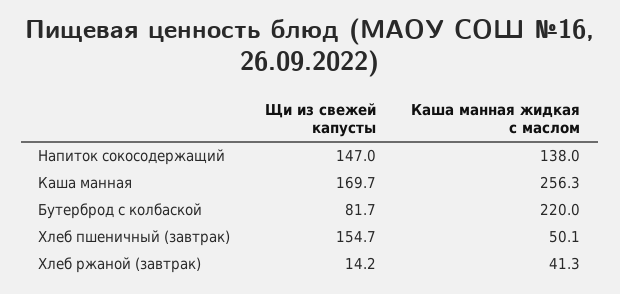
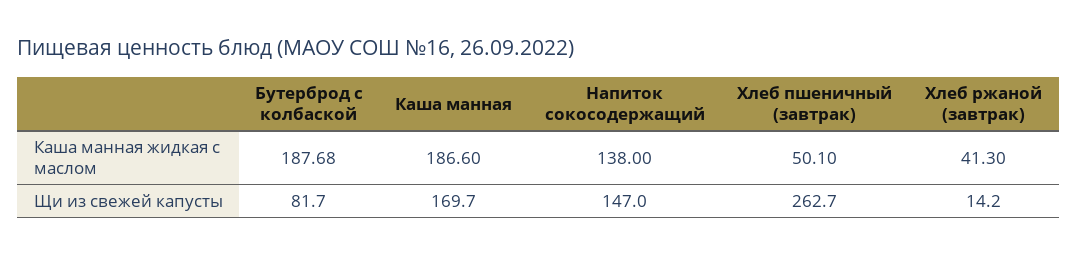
  {
    "Щи из свежей капусты": {
      "Напиток сокосодержащий": 147,
      "Каша манная": 169.7,
      "Бутерброд с колбаской": 81.7,
-     "Хлеб пшеничный (завтрак)": 154.7,
+     "Хлеб пшеничный (завтрак)": 262.7,
      "Хлеб ржаной (завтрак)": 14.2
    },
    "Каша манная жидкая с маслом": {
      "Напиток сокосодержащий": 138,
-     "Каша манная": 256.3,
+     "Каша манная": 186.6,
-     "Бутерброд с колбаской": 220,
+     "Бутерброд с колбаской": 187.68,
      "Хлеб пшеничный (завтрак)": 50.1,
      "Хлеб ржаной (завтрак)": 41.3
    }
  }

